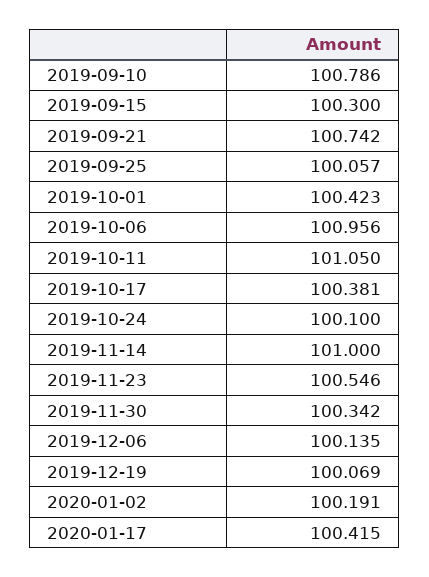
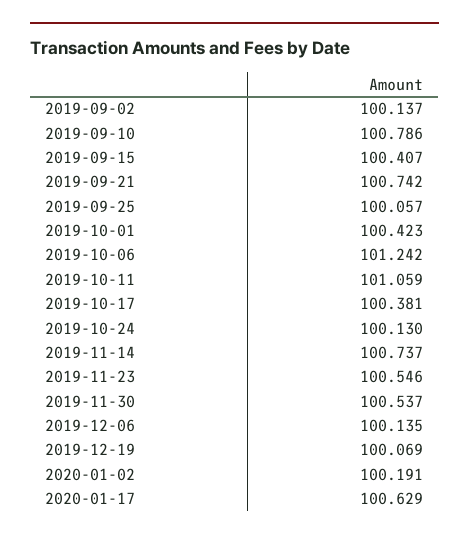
  {
    "2019-09-10": 100.786,
-   "2019-09-15": 100.3,
+   "2019-09-15": 100.407,
    "2019-09-21": 100.742,
    "2019-09-25": 100.057,
    "2019-10-01": 100.423,
-   "2019-10-06": 100.956,
+   "2019-10-06": 101.242,
-   "2019-10-11": 101.05,
+   "2019-10-11": 101.059,
    "2019-10-17": 100.381,
-   "2019-10-24": 100.1,
+   "2019-10-24": 100.13,
-   "2019-11-14": 101,
+   "2019-11-14": 100.737,
    "2019-11-23": 100.546,
-   "2019-11-30": 100.342,
+   "2019-11-30": 100.537,
    "2019-12-06": 100.135,
    "2019-12-19": 100.069,
    "2020-01-02": 100.191,
-   "2020-01-17": 100.415
+   "2020-01-17": 100.629,
+   "2019-09-02": 100.137
  }

